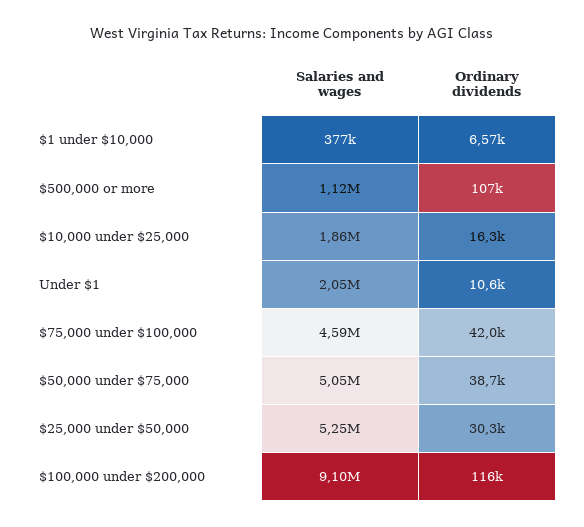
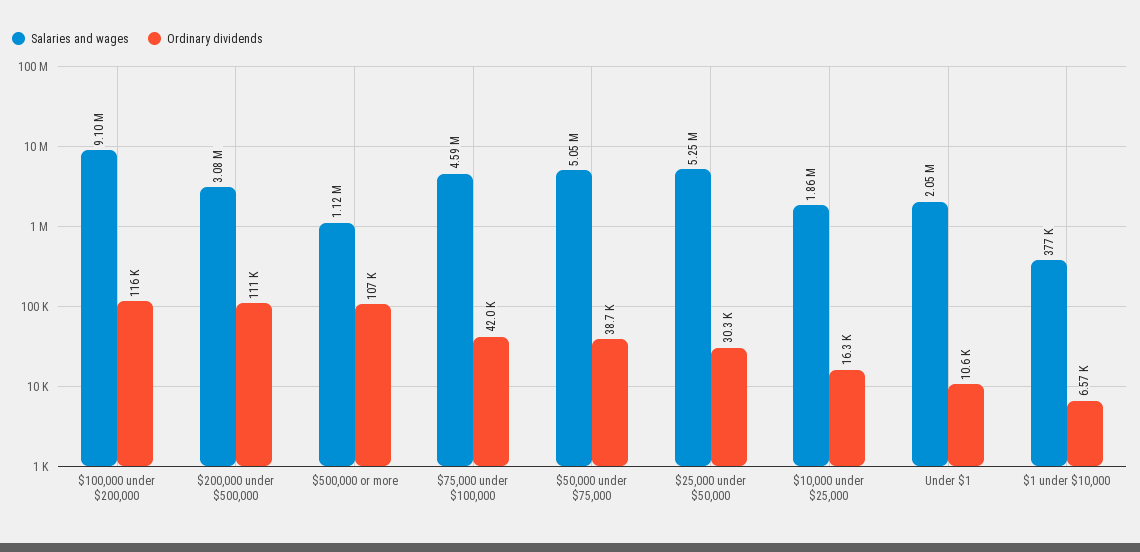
  {
    "Salaries and wages": {
      "$1 under $10,000": 377000,
      "$500,000 or more": 1120000,
      "$10,000 under $25,000": 1860000,
      "Under $1": 2050000,
      "$75,000 under $100,000": 4590000,
      "$50,000 under $75,000": 5050000,
      "$25,000 under $50,000": 5250000,
-     "$100,000 under $200,000": 9100000
+     "$100,000 under $200,000": 9100000,
+     "$200,000 under $500,000": 3080000
    },
    "Ordinary dividends": {
      "$1 under $10,000": 6570,
      "$500,000 or more": 107000,
      "$10,000 under $25,000": 16300,
      "Under $1": 10600,
      "$75,000 under $100,000": 42000,
      "$50,000 under $75,000": 38700,
      "$25,000 under $50,000": 30300,
-     "$100,000 under $200,000": 116000
+     "$100,000 under $200,000": 116000,
+     "$200,000 under $500,000": 111000
    }
  }

